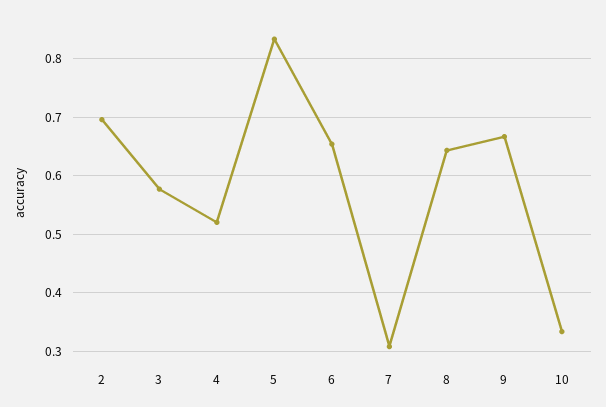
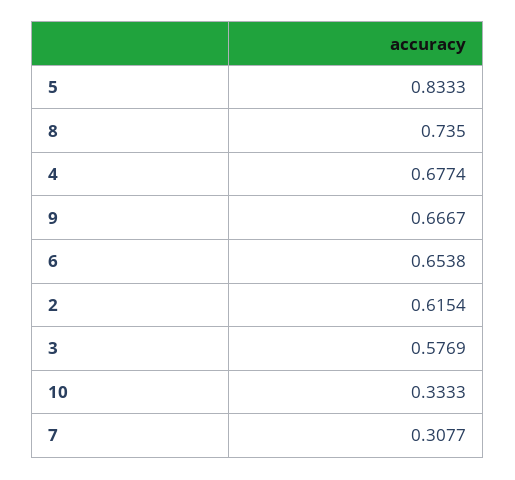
  {
-   "2": 0.7,
+   "2": 0.6154,
    "3": 0.5769,
-   "4": 0.52,
+   "4": 0.6774,
    "5": 0.8333,
    "6": 0.6538,
    "7": 0.3077,
-   "8": 0.64,
+   "8": 0.735,
    "9": 0.6667,
    "10": 0.3333
  }

